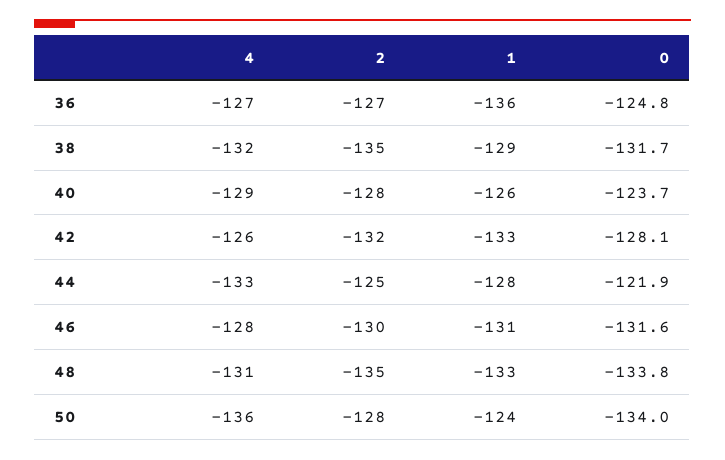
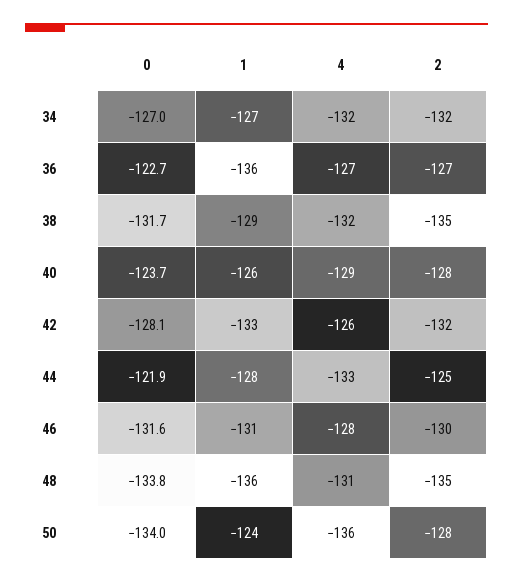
  {
    "4": {
      "36": -127,
      "38": -132,
      "40": -129,
      "42": -126,
      "44": -133,
      "46": -128,
      "48": -131,
-     "50": -136
+     "50": -136,
+     "34": -132
    },
    "2": {
      "36": -127,
      "38": -135,
      "40": -128,
      "42": -132,
      "44": -125,
      "46": -130,
      "48": -135,
-     "50": -128
+     "50": -128,
+     "34": -132
    },
    "1": {
      "36": -136,
      "38": -129,
      "40": -126,
      "42": -133,
      "44": -128,
      "46": -131,
-     "48": -133,
+     "48": -136,
-     "50": -124
+     "50": -124,
+     "34": -127
    },
    "0": {
-     "36": -124.8,
+     "36": -122.7,
      "38": -131.7,
      "40": -123.7,
      "42": -128.1,
      "44": -121.9,
      "46": -131.6,
      "48": -133.8,
-     "50": -134
+     "50": -134,
+     "34": -127
    }
  }

